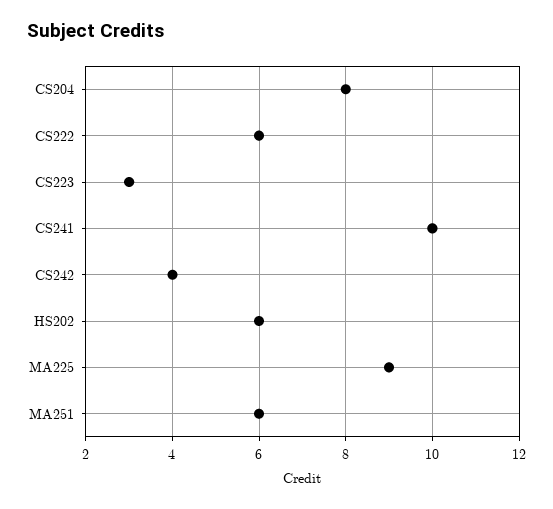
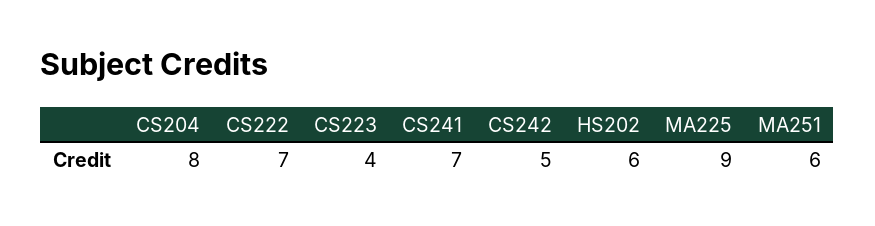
  {
    "CS204": 8,
-   "CS222": 6,
+   "CS222": 7,
-   "CS223": 3,
+   "CS223": 4,
-   "CS241": 10,
+   "CS241": 7,
-   "CS242": 4,
+   "CS242": 5,
    "HS202": 6,
    "MA225": 9,
    "MA251": 6
  }

